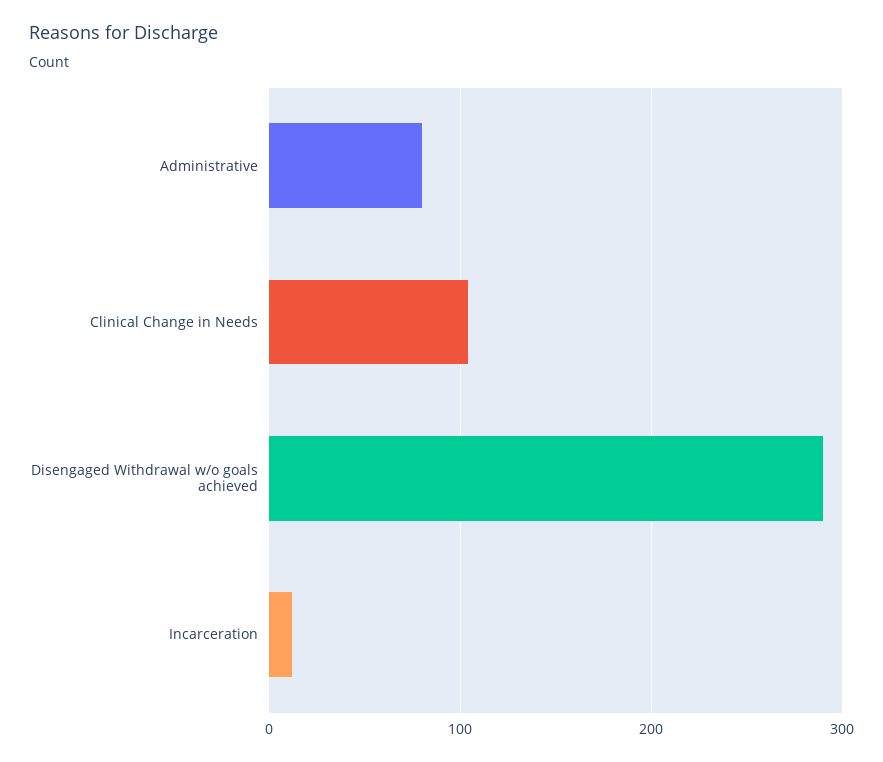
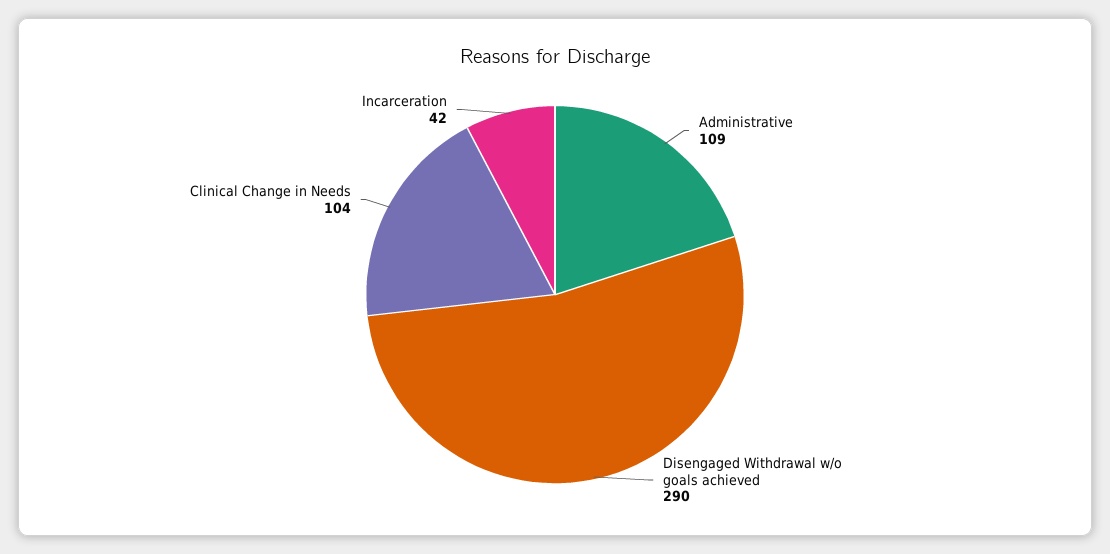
  {
-   "Administrative": 80,
+   "Administrative": 109,
    "Clinical Change in Needs": 104,
    "Disengaged Withdrawal w/o goals achieved": 290,
-   "Incarceration": 10
+   "Incarceration": 42
  }

